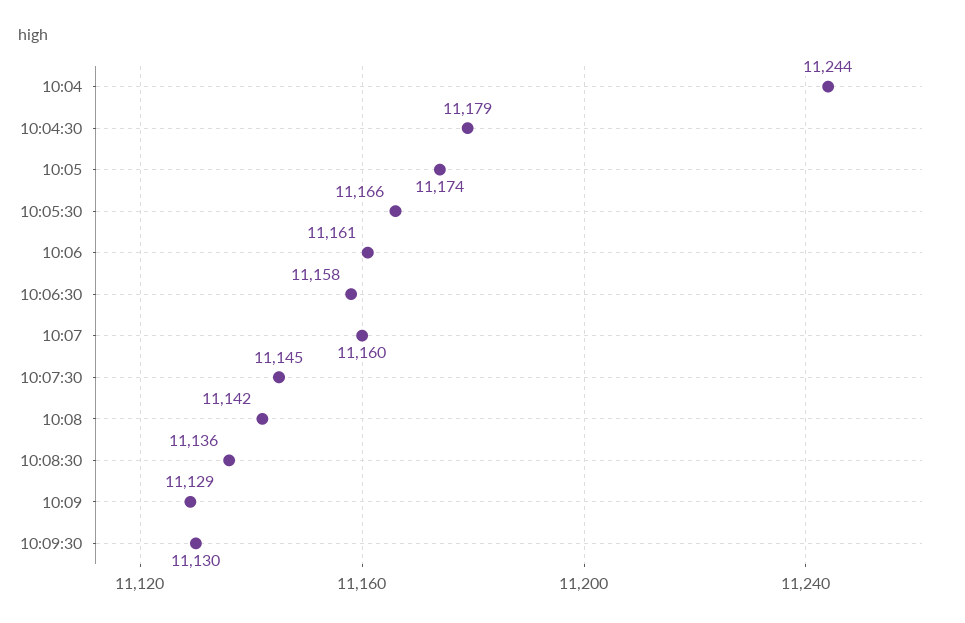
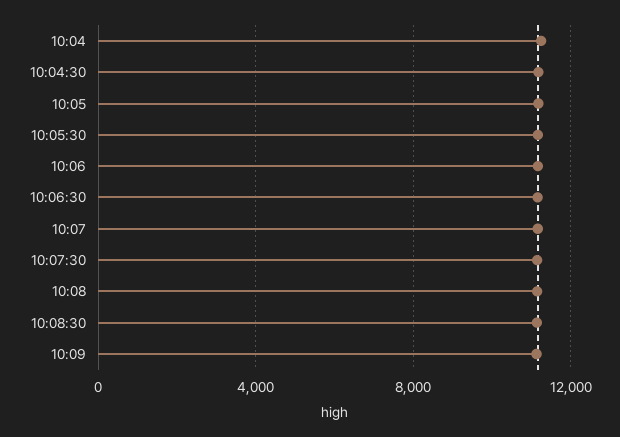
  {
    "10:04": 11244,
    "10:04:30": 11179,
    "10:05": 11174,
    "10:05:30": 11166,
    "10:06": 11161,
    "10:06:30": 11158,
    "10:07": 11160,
    "10:07:30": 11145,
    "10:08": 11142,
    "10:08:30": 11136,
-   "10:09": 11129,
+   "10:09": 11129
-   "10:09:30": 11130
  }

